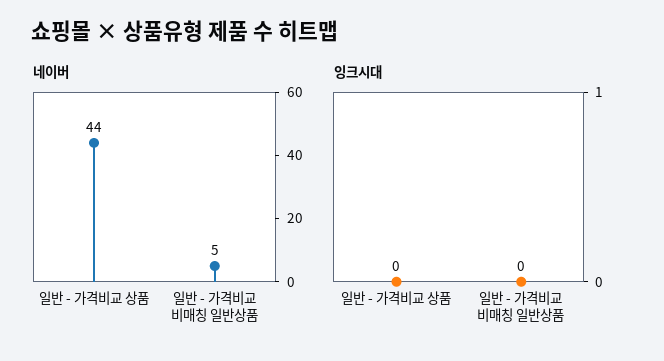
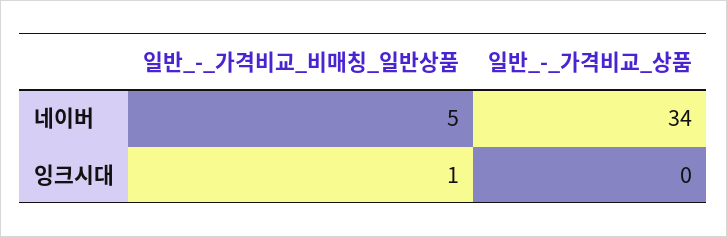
  {
    "네이버": {
-     "일반 - 가격비교 상품": 44,
+     "일반 - 가격비교 상품": 34,
      "일반 - 가격비교 비매칭 일반상품": 5
    },
    "잉크시대": {
      "일반 - 가격비교 상품": 0,
-     "일반 - 가격비교 비매칭 일반상품": 0
+     "일반 - 가격비교 비매칭 일반상품": 1
    }
  }

